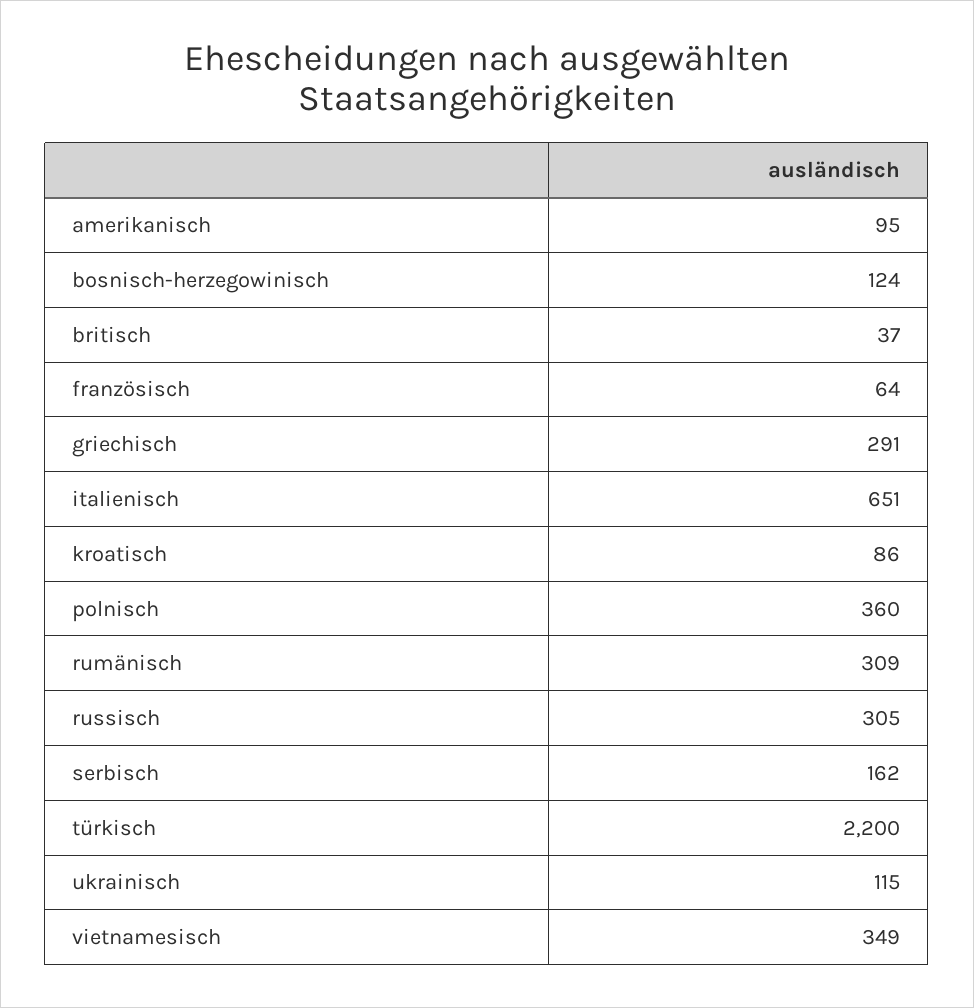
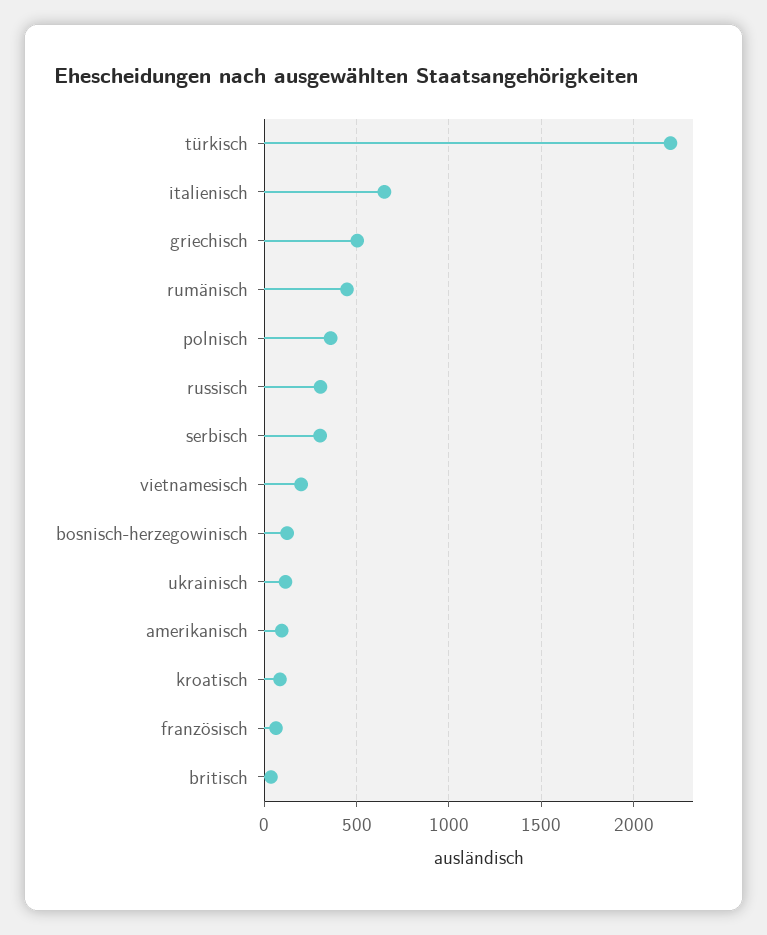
  {
    "amerikanisch": 95,
    "bosnisch-herzegowinisch": 124,
    "britisch": 37,
    "französisch": 64,
-   "griechisch": 291,
+   "griechisch": 500,
    "italienisch": 651,
    "kroatisch": 86,
    "polnisch": 360,
-   "rumänisch": 309,
+   "rumänisch": 450,
    "russisch": 305,
-   "serbisch": 162,
+   "serbisch": 300,
    "türkisch": 2200,
    "ukrainisch": 115,
-   "vietnamesisch": 349
+   "vietnamesisch": 200
  }

